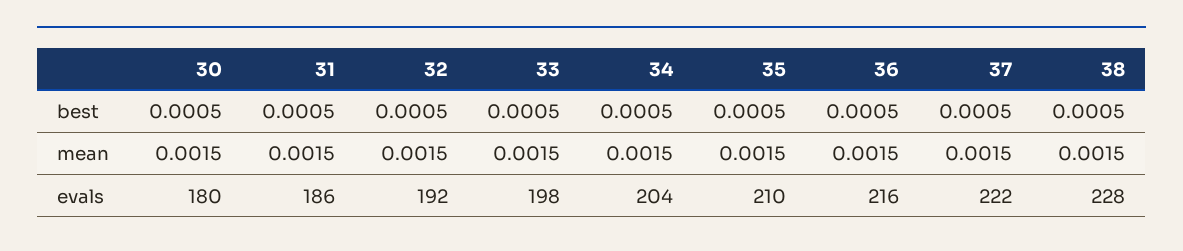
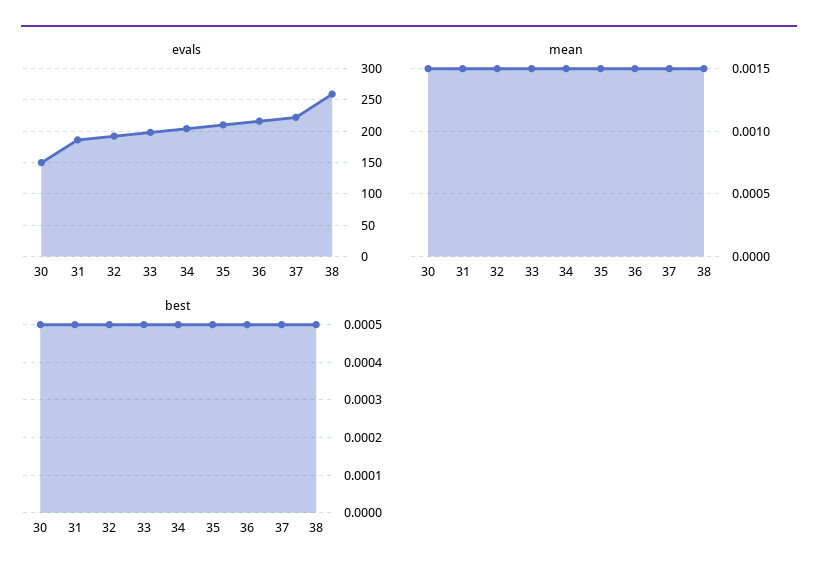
  {
    "best": {
      "30": 0.0005,
      "31": 0.0005,
      "32": 0.0005,
      "33": 0.0005,
      "34": 0.0005,
      "35": 0.0005,
      "36": 0.0005,
      "37": 0.0005,
      "38": 0.0005
    },
    "mean": {
      "30": 0.0015,
      "31": 0.0015,
      "32": 0.0015,
      "33": 0.0015,
      "34": 0.0015,
      "35": 0.0015,
      "36": 0.0015,
      "37": 0.0015,
      "38": 0.0015
    },
    "evals": {
-     "30": 180,
+     "30": 150,
      "31": 186,
      "32": 192,
      "33": 198,
      "34": 204,
      "35": 210,
      "36": 216,
      "37": 222,
-     "38": 228
+     "38": 260
    }
  }

